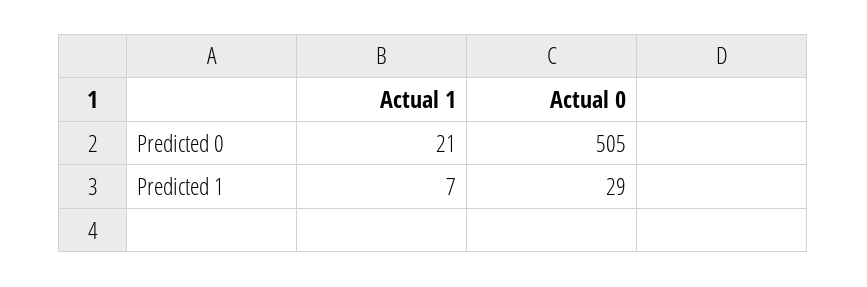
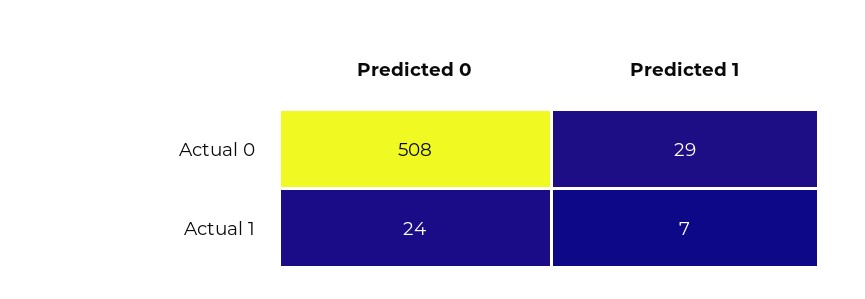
  {
    "Actual 1": {
-     "Predicted 0": 21,
+     "Predicted 0": 24,
      "Predicted 1": 7
    },
    "Actual 0": {
-     "Predicted 0": 505,
+     "Predicted 0": 508,
      "Predicted 1": 29
    }
  }

